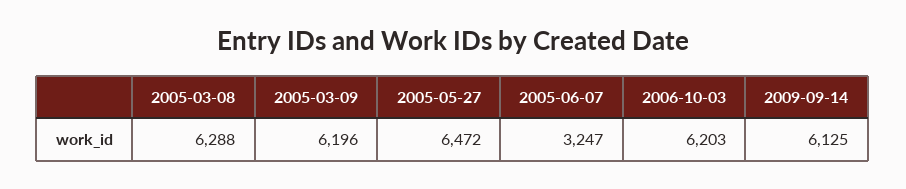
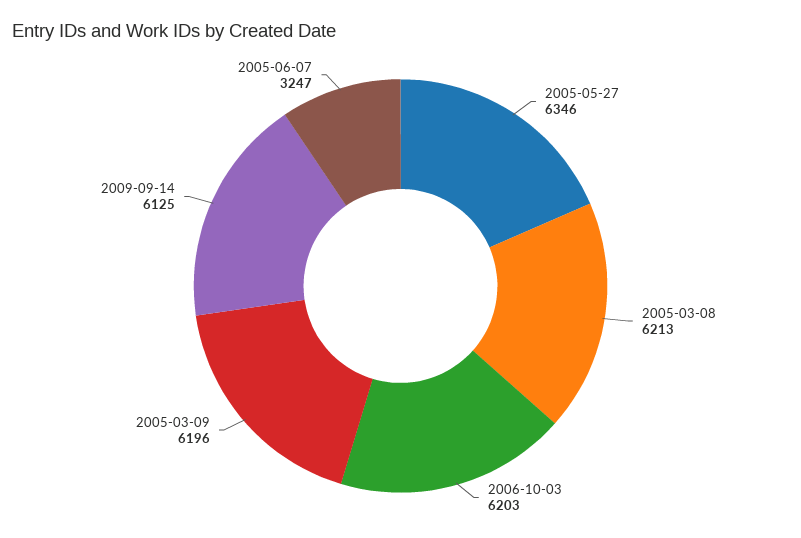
  {
-   "2005-03-08": 6288,
+   "2005-03-08": 6213,
    "2005-03-09": 6196,
-   "2005-05-27": 6472,
+   "2005-05-27": 6346,
    "2005-06-07": 3247,
    "2006-10-03": 6203,
    "2009-09-14": 6125
  }

